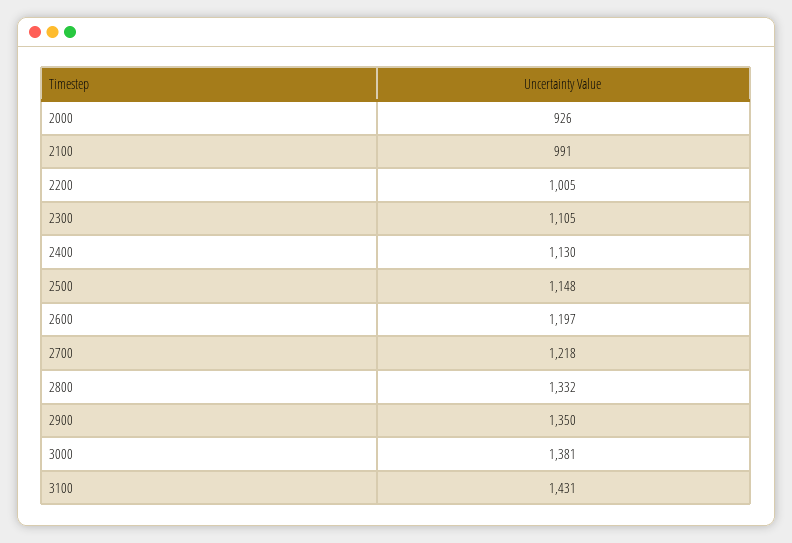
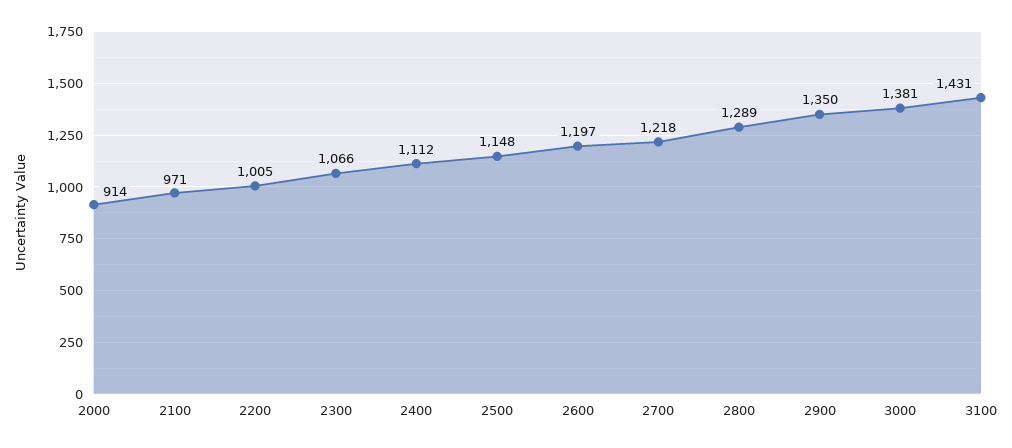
  {
-   "2000": 926,
+   "2000": 914,
-   "2100": 991,
+   "2100": 971,
    "2200": 1005,
-   "2300": 1105,
+   "2300": 1066,
-   "2400": 1130,
+   "2400": 1112,
    "2500": 1148,
    "2600": 1197,
    "2700": 1218,
-   "2800": 1332,
+   "2800": 1289,
    "2900": 1350,
    "3000": 1381,
    "3100": 1431
  }

